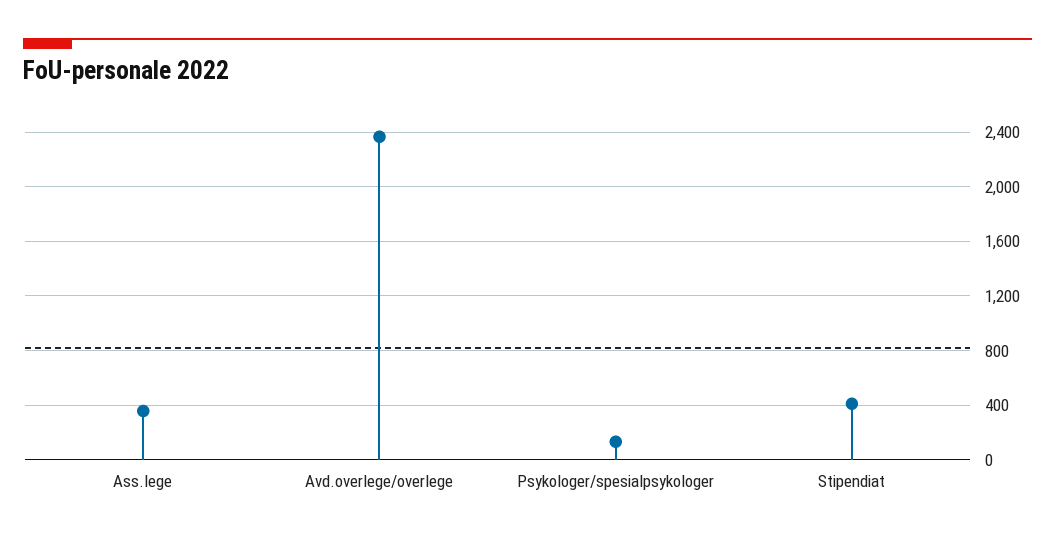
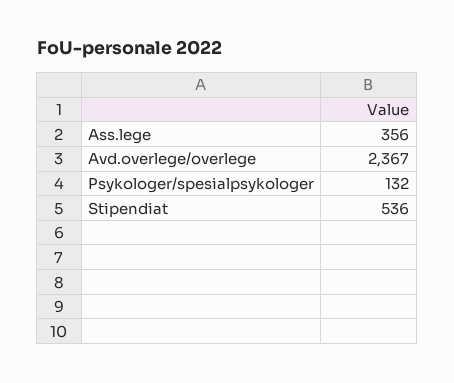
  {
    "Ass.lege": 356,
    "Avd.overlege/overlege": 2367,
    "Psykologer/spesialpsykologer": 132,
-   "Stipendiat": 400
+   "Stipendiat": 536
  }

